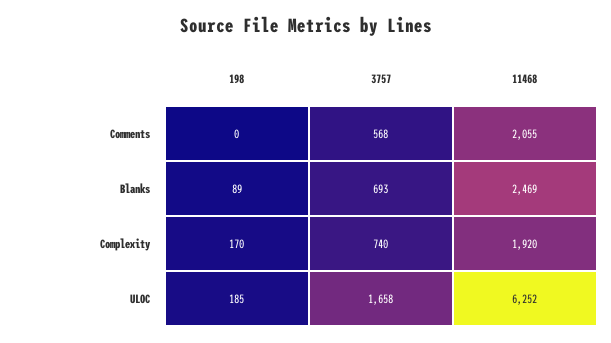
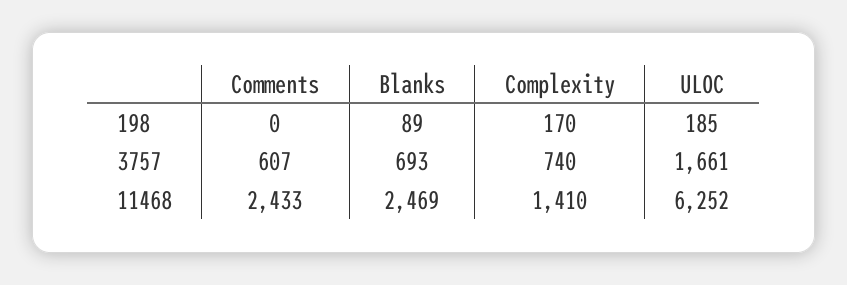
  {
    "198": {
      "Comments": 0,
      "Blanks": 89,
      "Complexity": 170,
      "ULOC": 185
    },
    "3757": {
-     "Comments": 568,
+     "Comments": 607,
      "Blanks": 693,
      "Complexity": 740,
-     "ULOC": 1658
+     "ULOC": 1661
    },
    "11468": {
-     "Comments": 2055,
+     "Comments": 2433,
      "Blanks": 2469,
-     "Complexity": 1920,
+     "Complexity": 1410,
      "ULOC": 6252
    }
  }

